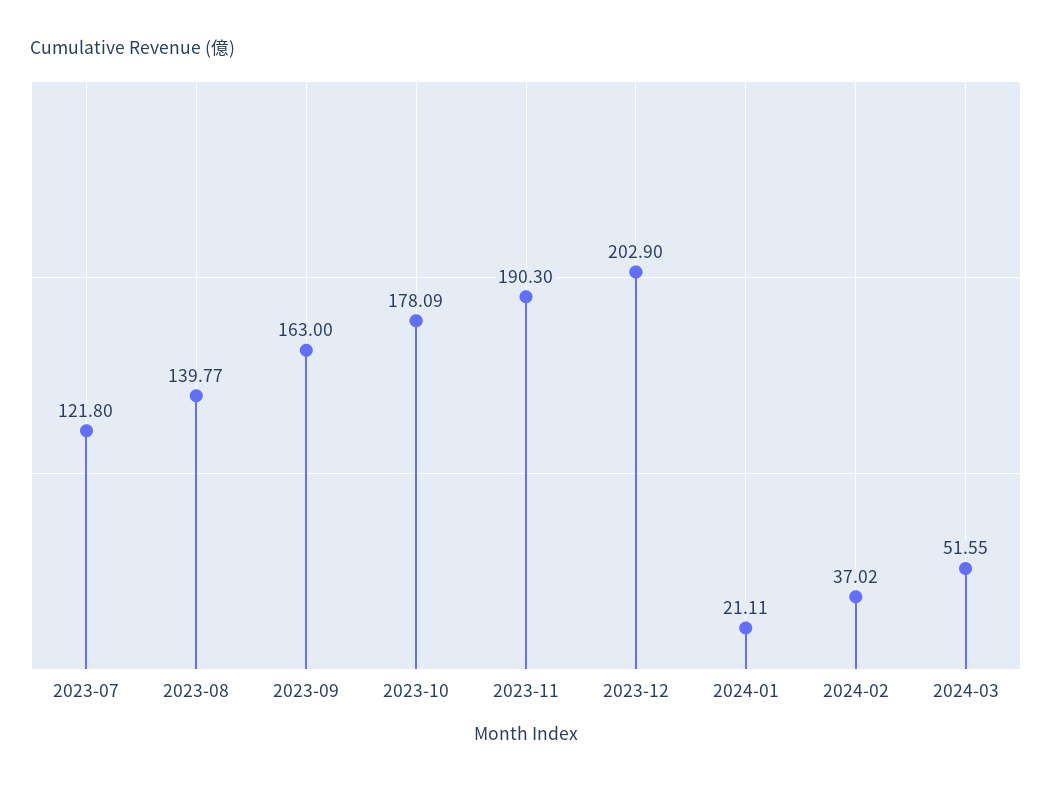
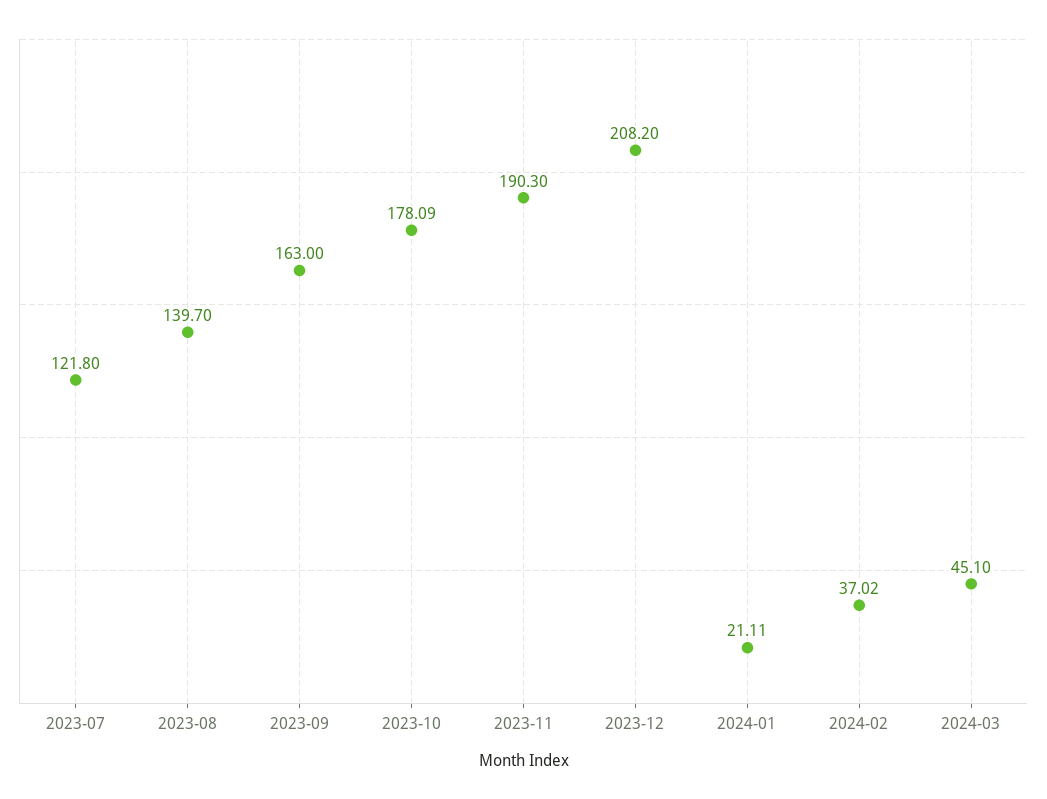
  {
    "2023-07": 121.8,
-   "2023-08": 139.77,
+   "2023-08": 139.7,
    "2023-09": 163,
    "2023-10": 178.09,
    "2023-11": 190.3,
-   "2023-12": 202.9,
+   "2023-12": 208.2,
    "2024-01": 21.11,
    "2024-02": 37.02,
-   "2024-03": 51.55
+   "2024-03": 45.1
  }

